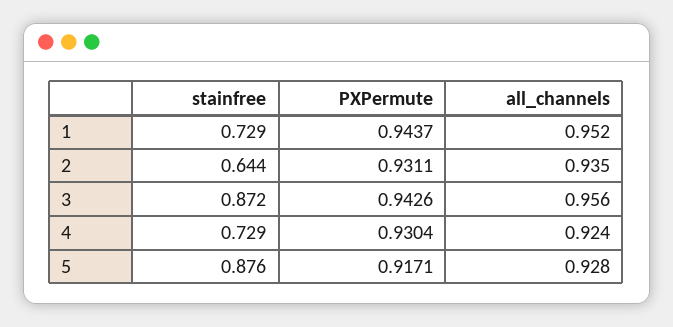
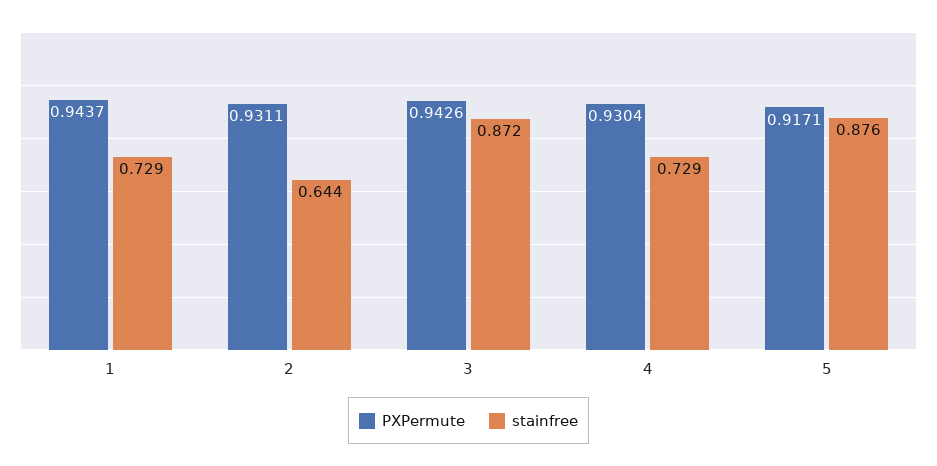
  {
    "stainfree": {
      "1": 0.729,
      "2": 0.644,
      "3": 0.872,
      "4": 0.729,
      "5": 0.876
    },
    "PXPermute": {
      "1": 0.9437,
      "2": 0.9311,
      "3": 0.9426,
      "4": 0.9304,
      "5": 0.9171
-   },
+   }
-   "all_channels": {
-     "1": 0.952,
-     "2": 0.935,
-     "3": 0.956,
-     "4": 0.924,
-     "5": 0.928
-   }
  }

